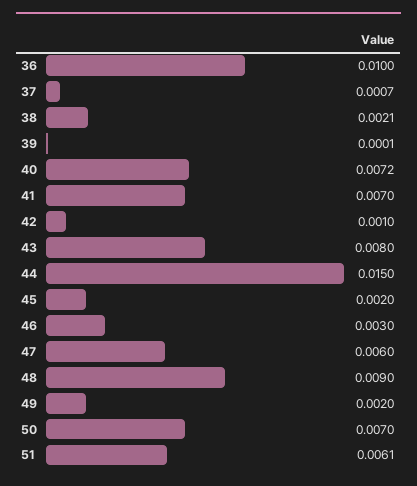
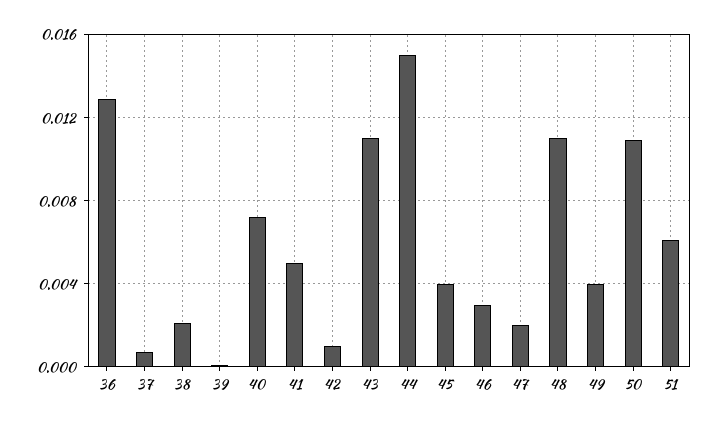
  {
-   "36": 0.01,
+   "36": 0.013,
    "37": 0.0007,
    "38": 0.0021,
    "39": 0.0001,
    "40": 0.0072,
-   "41": 0.007,
+   "41": 0.005,
    "42": 0.001,
-   "43": 0.008,
+   "43": 0.011,
    "44": 0.015,
-   "45": 0.002,
+   "45": 0.004,
    "46": 0.003,
-   "47": 0.006,
+   "47": 0.002,
-   "48": 0.009,
+   "48": 0.011,
-   "49": 0.002,
+   "49": 0.004,
-   "50": 0.007,
+   "50": 0.011,
    "51": 0.0061
  }

